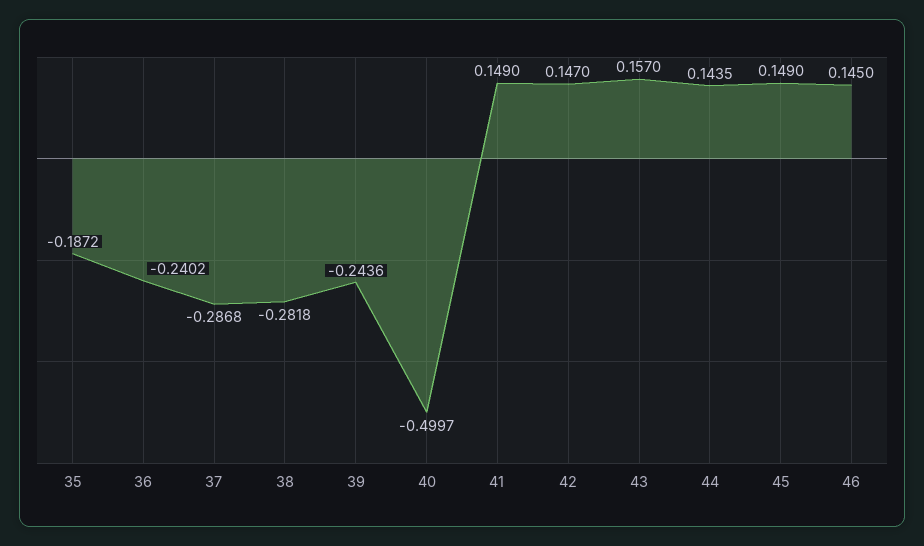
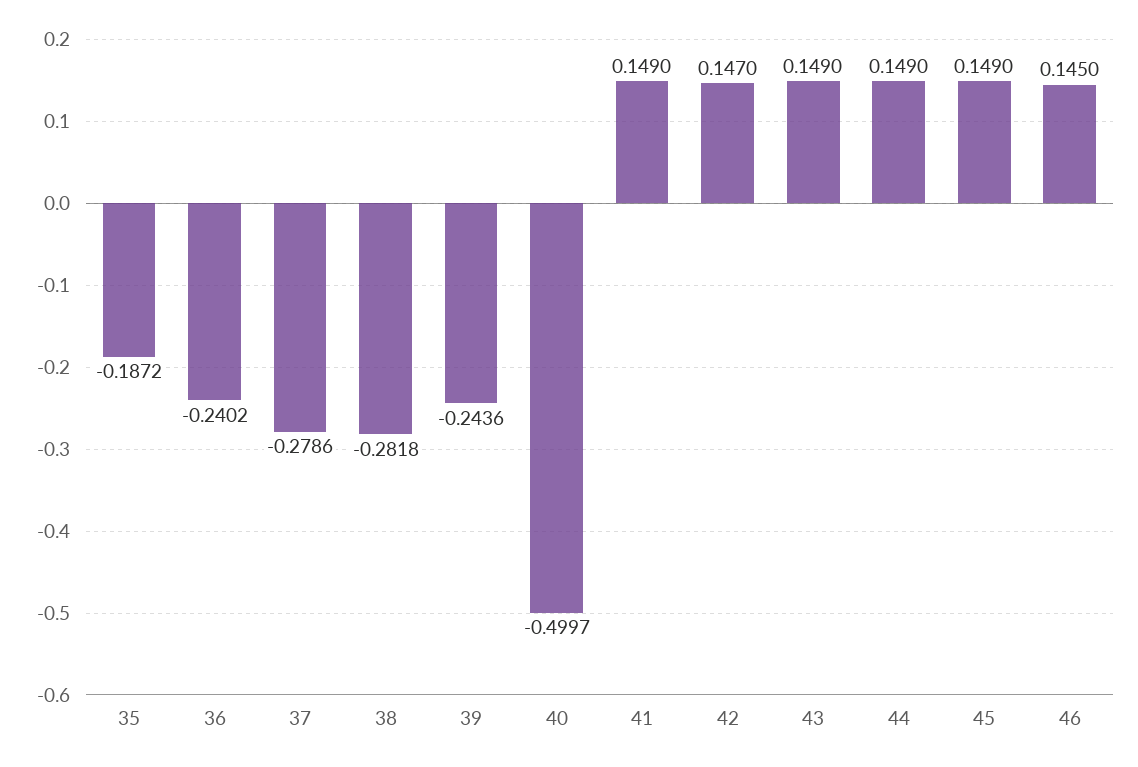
  {
    "35": -0.1872,
    "36": -0.2402,
-   "37": -0.2868,
+   "37": -0.2786,
    "38": -0.2818,
    "39": -0.2436,
    "40": -0.4997,
    "41": 0.149,
    "42": 0.147,
-   "43": 0.157,
+   "43": 0.149,
-   "44": 0.1435,
+   "44": 0.149,
    "45": 0.149,
    "46": 0.145
  }

